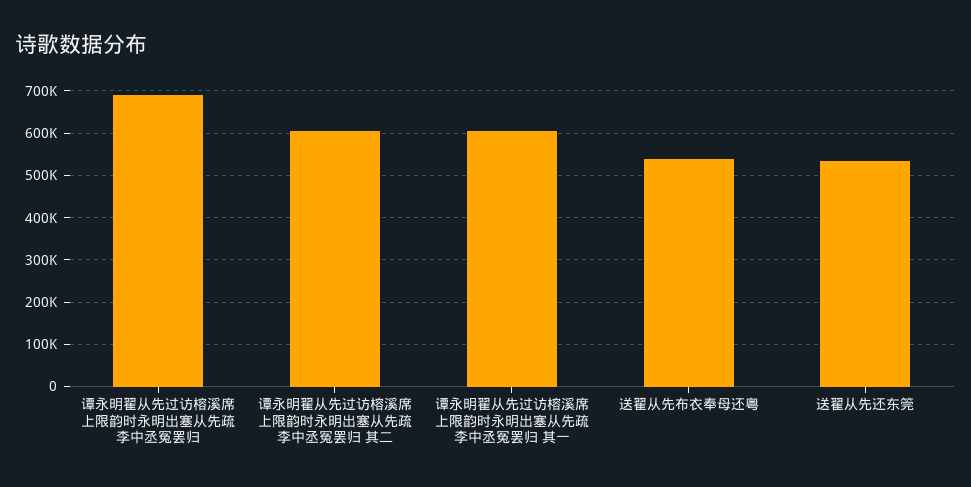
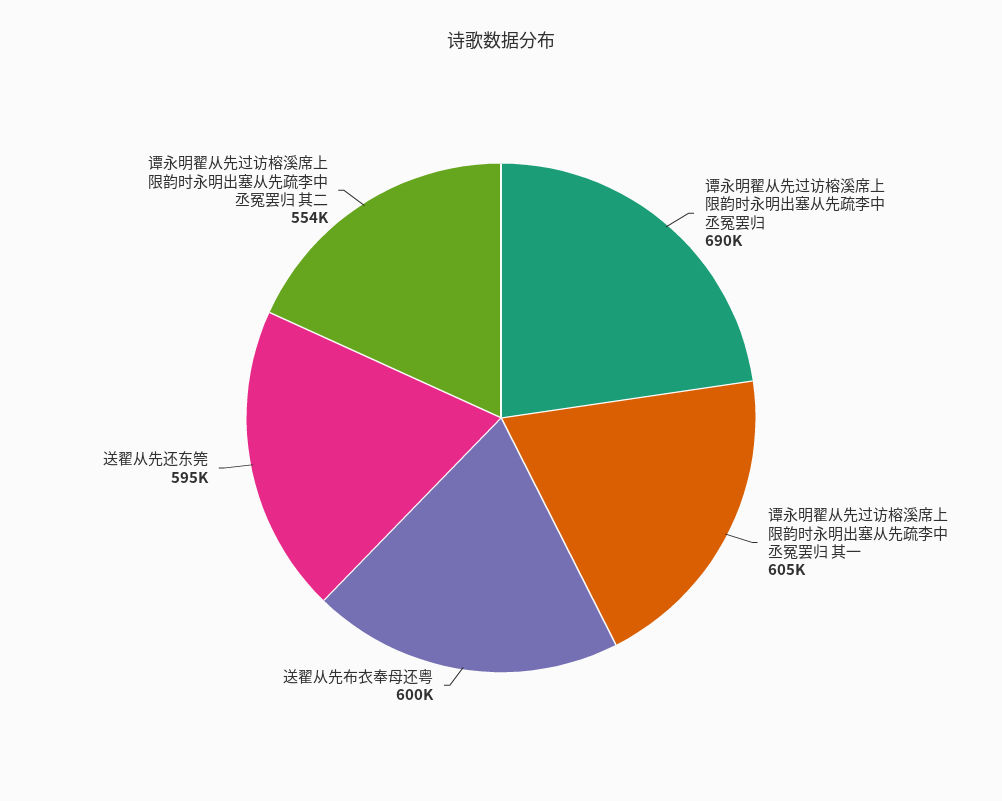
  {
    "谭永明翟从先过访榕溪席上限韵时永明出塞从先疏李中丞冤罢归": 690000,
-   "谭永明翟从先过访榕溪席上限韵时永明出塞从先疏李中丞冤罢归 其二": 600000,
+   "谭永明翟从先过访榕溪席上限韵时永明出塞从先疏李中丞冤罢归 其二": 554000,
    "谭永明翟从先过访榕溪席上限韵时永明出塞从先疏李中丞冤罢归 其一": 605000,
-   "送翟从先布衣奉母还粤": 540000,
+   "送翟从先布衣奉母还粤": 600000,
-   "送翟从先还东筦": 540000
+   "送翟从先还东筦": 595000
  }

